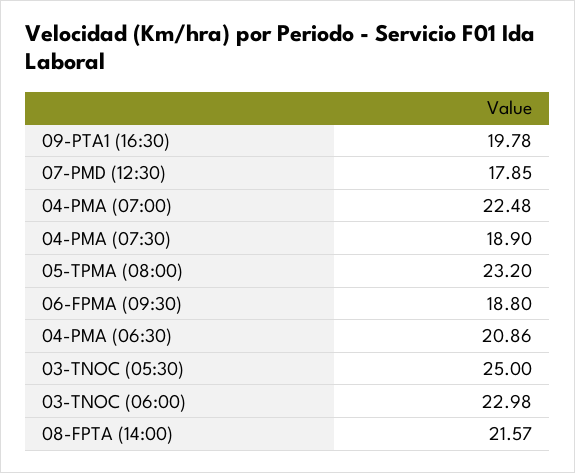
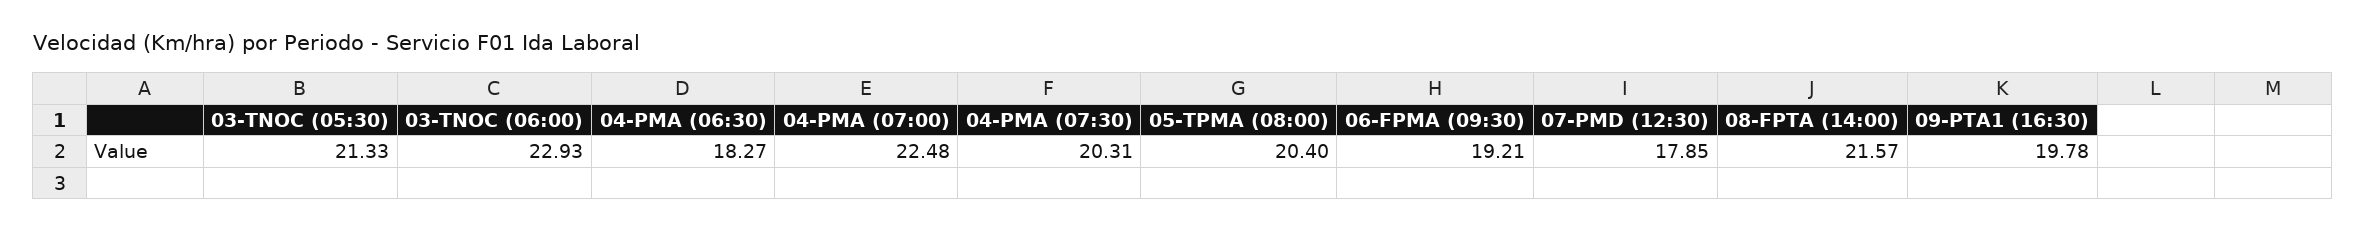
  {
    "09-PTA1 (16:30)": 19.78,
    "07-PMD (12:30)": 17.85,
    "04-PMA (07:00)": 22.48,
-   "04-PMA (07:30)": 18.9,
+   "04-PMA (07:30)": 20.31,
-   "05-TPMA (08:00)": 23.2,
+   "05-TPMA (08:00)": 20.4,
-   "06-FPMA (09:30)": 18.8,
+   "06-FPMA (09:30)": 19.21,
-   "04-PMA (06:30)": 20.86,
+   "04-PMA (06:30)": 18.27,
-   "03-TNOC (05:30)": 25,
+   "03-TNOC (05:30)": 21.33,
-   "03-TNOC (06:00)": 22.98,
+   "03-TNOC (06:00)": 22.93,
    "08-FPTA (14:00)": 21.57
  }

